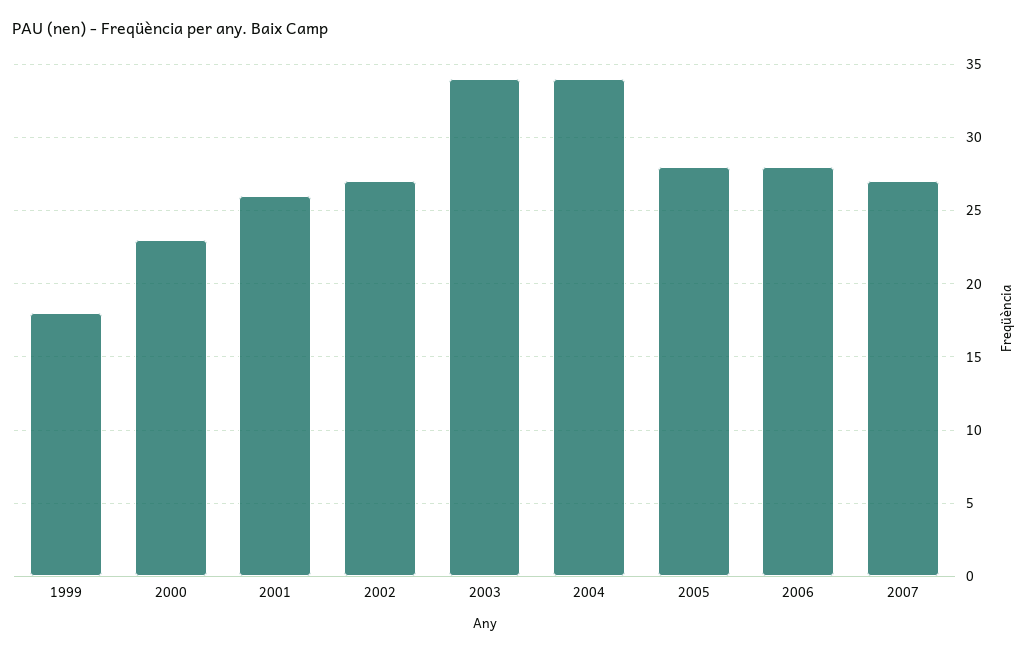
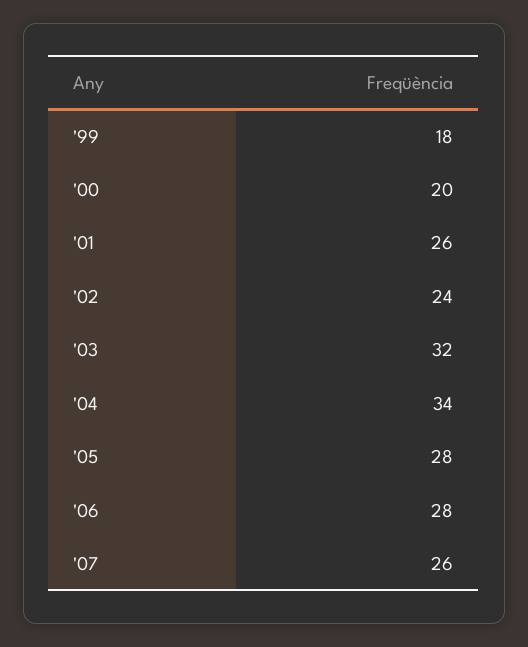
  {
    "1999": 18,
-   "2000": 23,
+   "2000": 20,
    "2001": 26,
-   "2002": 27,
+   "2002": 24,
-   "2003": 34,
+   "2003": 32,
    "2004": 34,
    "2005": 28,
    "2006": 28,
-   "2007": 27
+   "2007": 26
  }

